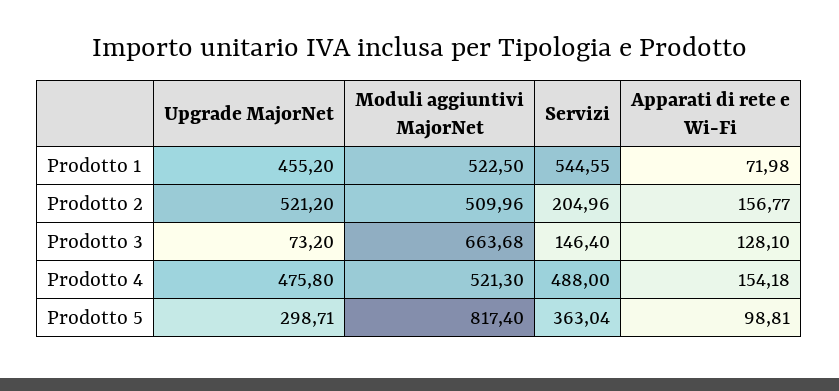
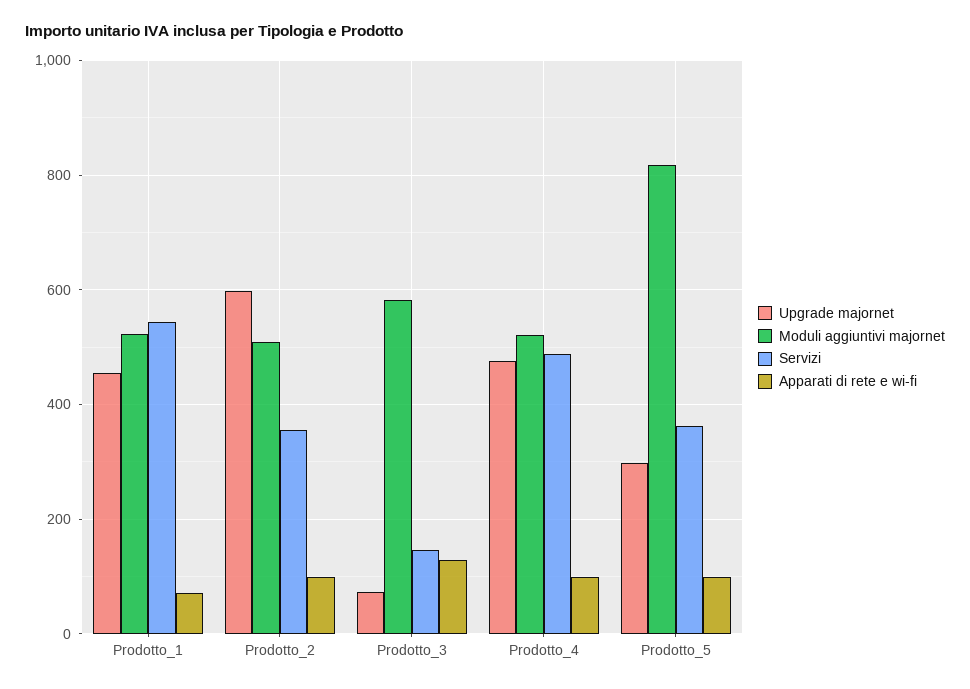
  {
    "Upgrade MajorNet": {
      "Prodotto 1": 455.2,
-     "Prodotto 2": 521.2,
+     "Prodotto 2": 600,
      "Prodotto 3": 73.2,
      "Prodotto 4": 475.8,
      "Prodotto 5": 298.71
    },
    "Moduli aggiuntivi MajorNet": {
      "Prodotto 1": 522.5,
      "Prodotto 2": 509.96,
-     "Prodotto 3": 663.68,
+     "Prodotto 3": 580,
      "Prodotto 4": 521.3,
      "Prodotto 5": 817.4
    },
    "Servizi": {
      "Prodotto 1": 544.55,
-     "Prodotto 2": 204.96,
+     "Prodotto 2": 360,
      "Prodotto 3": 146.4,
      "Prodotto 4": 488,
      "Prodotto 5": 363.04
    },
    "Apparati di rete e Wi-Fi": {
      "Prodotto 1": 71.98,
-     "Prodotto 2": 156.77,
+     "Prodotto 2": 100,
      "Prodotto 3": 128.1,
-     "Prodotto 4": 154.18,
+     "Prodotto 4": 100,
      "Prodotto 5": 98.81
    }
  }

